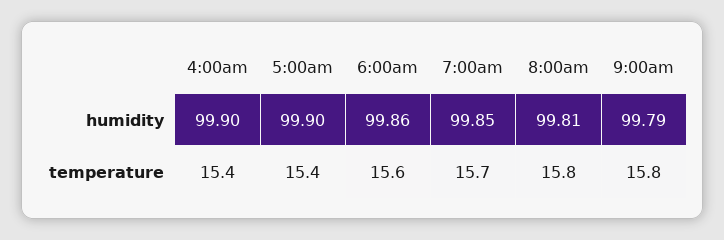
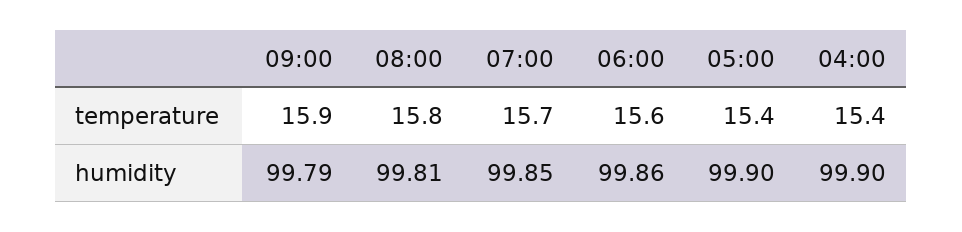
  {
    "4:00am": {
      "humidity": 99.9,
      "temperature": 15.4
    },
    "5:00am": {
      "humidity": 99.9,
      "temperature": 15.4
    },
    "6:00am": {
      "humidity": 99.86,
      "temperature": 15.6
    },
    "7:00am": {
      "humidity": 99.85,
      "temperature": 15.7
    },
    "8:00am": {
      "humidity": 99.81,
      "temperature": 15.8
    },
    "9:00am": {
      "humidity": 99.79,
-     "temperature": 15.8
+     "temperature": 15.9
    }
  }

